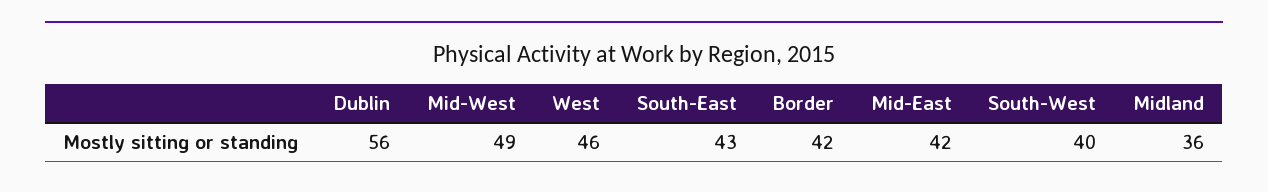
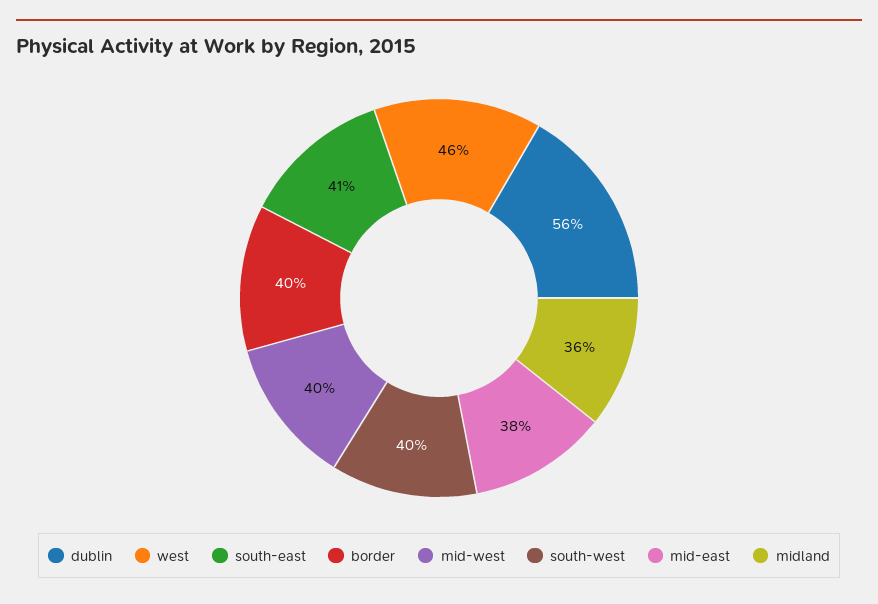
  {
    "Dublin": 56,
-   "Mid-West": 49,
+   "Mid-West": 40,
    "West": 46,
-   "South-East": 43,
+   "South-East": 41,
-   "Border": 42,
+   "Border": 40,
-   "Mid-East": 42,
+   "Mid-East": 38,
    "South-West": 40,
    "Midland": 36
  }

